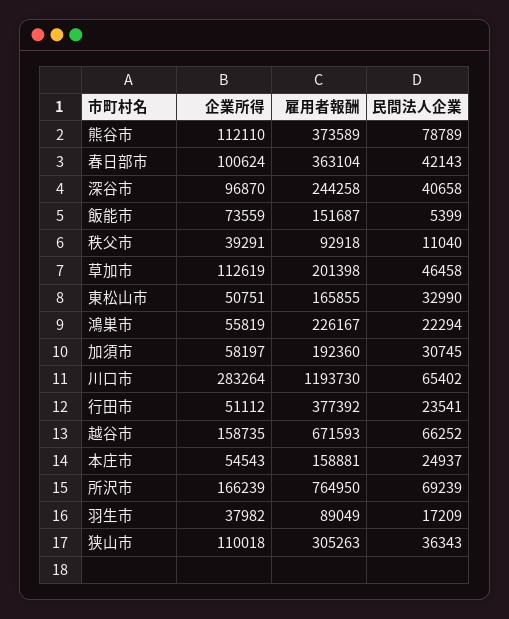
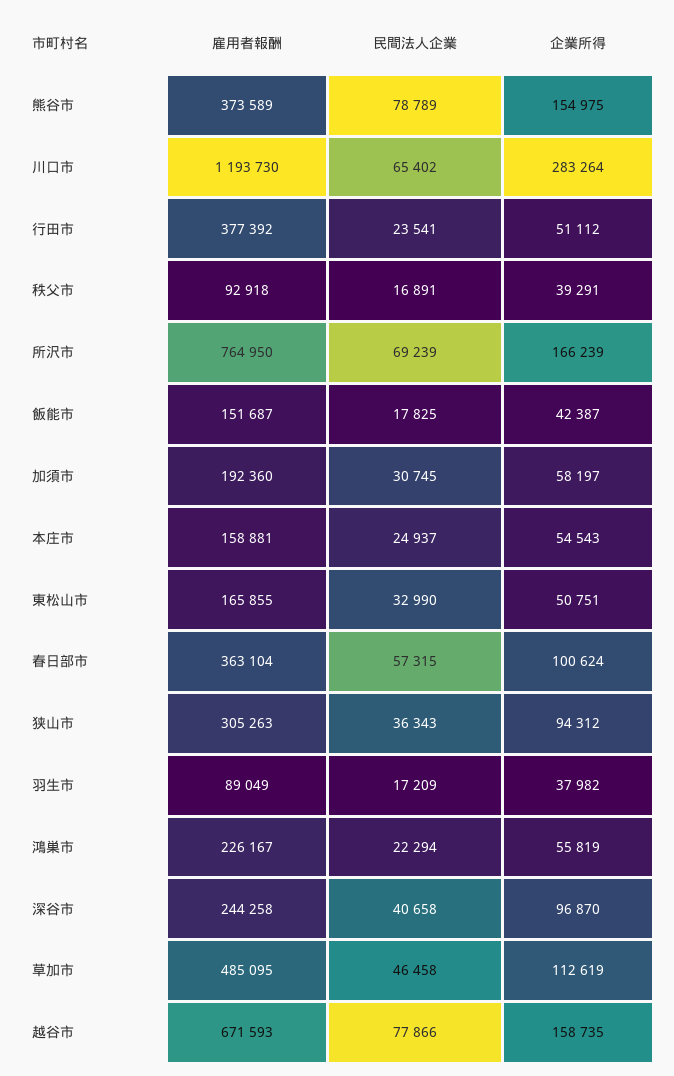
  {
    "企業所得": {
-     "熊谷市": 112110,
+     "熊谷市": 154975,
      "春日部市": 100624,
      "深谷市": 96870,
-     "飯能市": 73559,
+     "飯能市": 42387,
      "秩父市": 39291,
      "草加市": 112619,
      "東松山市": 50751,
      "鴻巣市": 55819,
      "加須市": 58197,
      "川口市": 283264,
      "行田市": 51112,
      "越谷市": 158735,
      "本庄市": 54543,
      "所沢市": 166239,
      "羽生市": 37982,
-     "狭山市": 110018
+     "狭山市": 94312
    },
    "雇用者報酬": {
      "熊谷市": 373589,
      "春日部市": 363104,
      "深谷市": 244258,
      "飯能市": 151687,
      "秩父市": 92918,
-     "草加市": 201398,
+     "草加市": 485095,
      "東松山市": 165855,
      "鴻巣市": 226167,
      "加須市": 192360,
      "川口市": 1193730,
      "行田市": 377392,
      "越谷市": 671593,
      "本庄市": 158881,
      "所沢市": 764950,
      "羽生市": 89049,
      "狭山市": 305263
    },
    "民間法人企業": {
      "熊谷市": 78789,
-     "春日部市": 42143,
+     "春日部市": 57315,
      "深谷市": 40658,
-     "飯能市": 5399,
+     "飯能市": 17825,
-     "秩父市": 11040,
+     "秩父市": 16891,
      "草加市": 46458,
      "東松山市": 32990,
      "鴻巣市": 22294,
      "加須市": 30745,
      "川口市": 65402,
      "行田市": 23541,
-     "越谷市": 66252,
+     "越谷市": 77866,
      "本庄市": 24937,
      "所沢市": 69239,
      "羽生市": 17209,
      "狭山市": 36343
    }
  }

